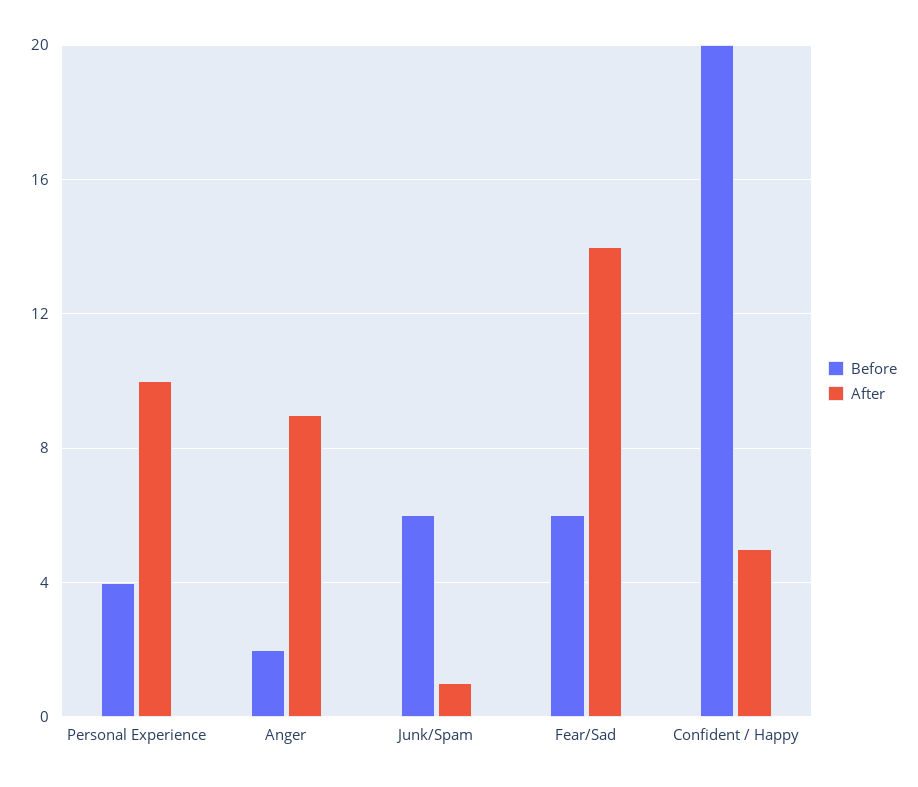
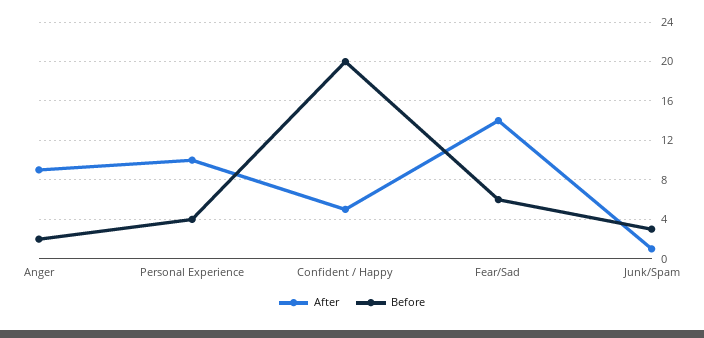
  {
    "Before": {
      "Personal Experience": 4,
      "Anger": 2,
-     "Junk/Spam": 6,
+     "Junk/Spam": 3,
      "Fear/Sad": 6,
      "Confident / Happy": 20
    },
    "After": {
      "Personal Experience": 10,
      "Anger": 9,
      "Junk/Spam": 1,
      "Fear/Sad": 14,
      "Confident / Happy": 5
    }
  }

